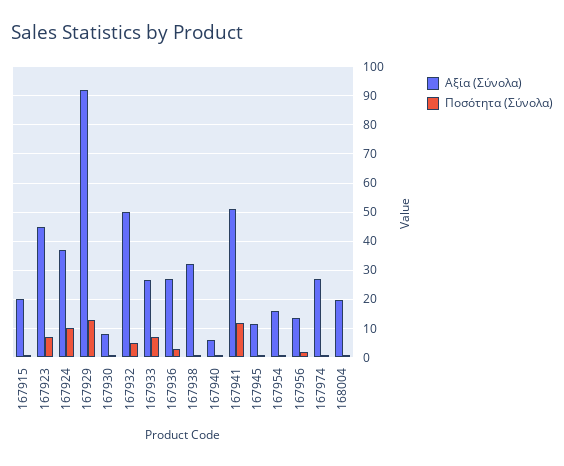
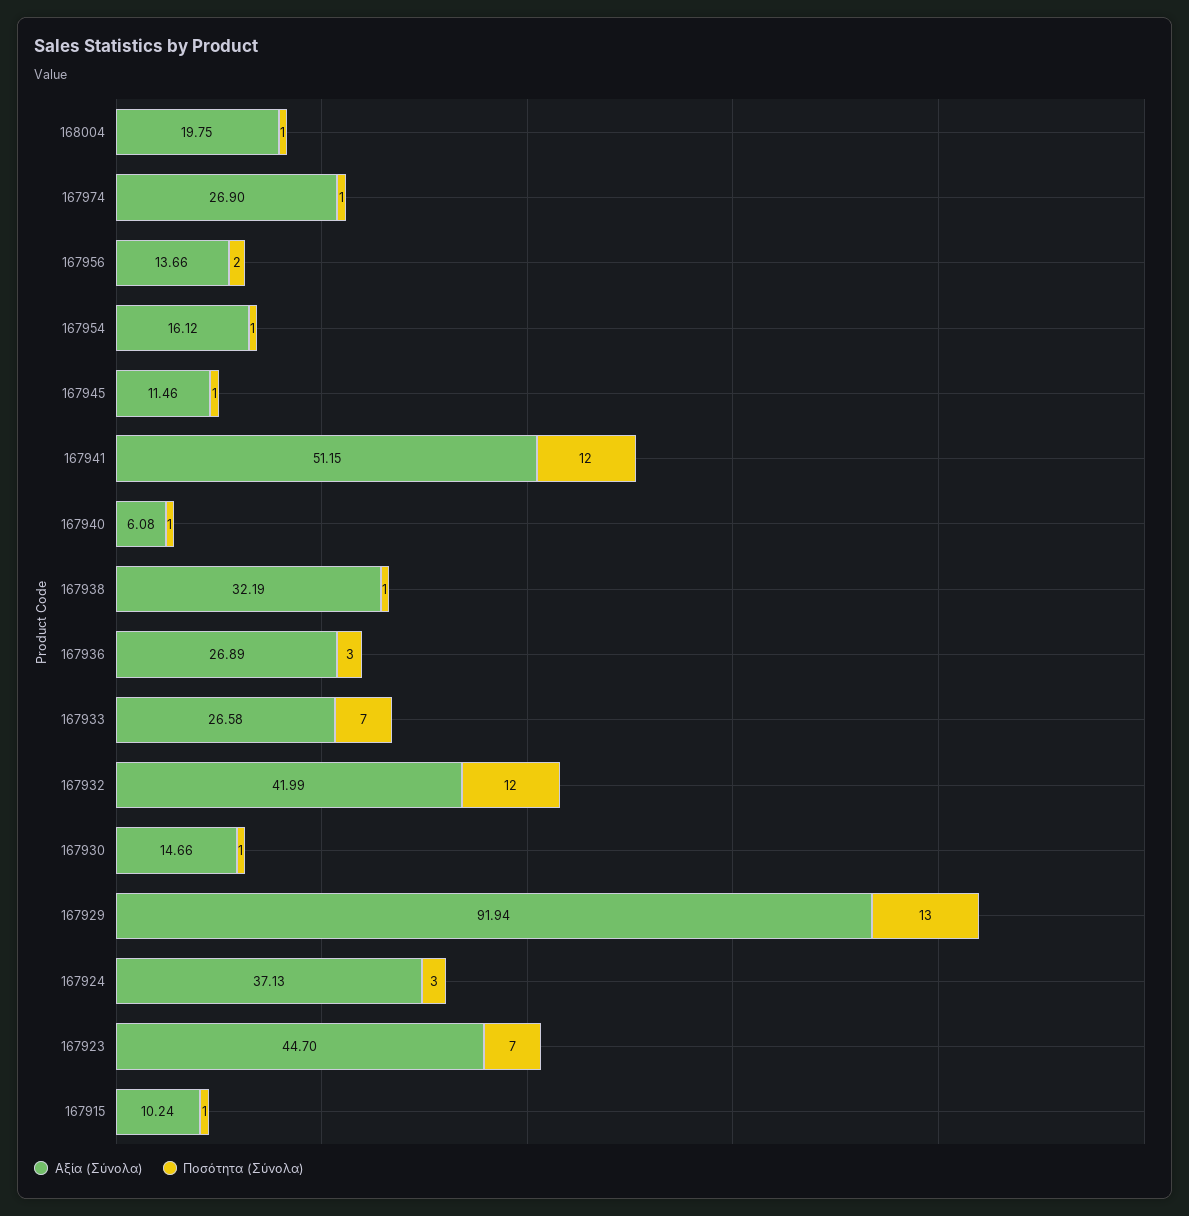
  {
    "Αξία (Σύνολα)": {
-     "167915": 20,
+     "167915": 10.24,
      "167923": 44.7,
      "167924": 37.13,
      "167929": 91.94,
-     "167930": 7.5,
+     "167930": 14.66,
-     "167932": 50,
+     "167932": 41.99,
      "167933": 26.58,
      "167936": 26.89,
      "167938": 32.19,
      "167940": 6.08,
      "167941": 51.15,
      "167945": 11.46,
      "167954": 16.12,
      "167956": 13.66,
      "167974": 26.9,
      "168004": 19.75
    },
    "Ποσότητα (Σύνολα)": {
      "167915": 1,
      "167923": 7,
-     "167924": 10,
+     "167924": 3,
      "167929": 13,
      "167930": 1,
-     "167932": 5,
+     "167932": 12,
      "167933": 7,
      "167936": 3,
      "167938": 1,
      "167940": 1,
      "167941": 12,
      "167945": 1,
      "167954": 1,
      "167956": 2,
      "167974": 1,
      "168004": 1
    }
  }

